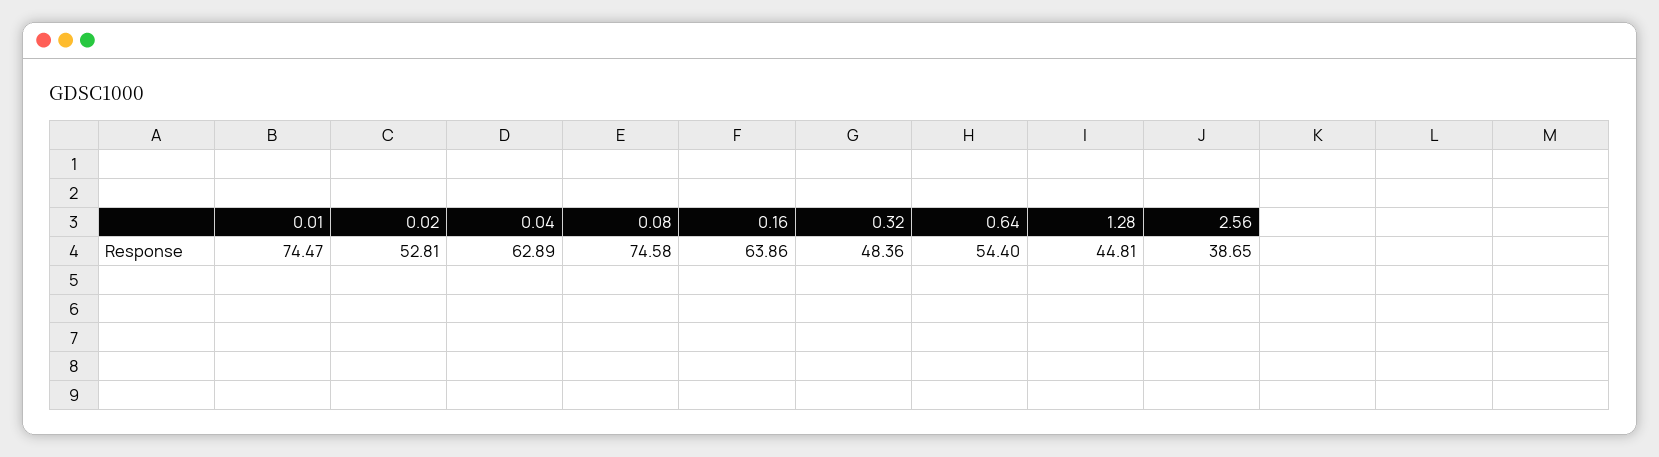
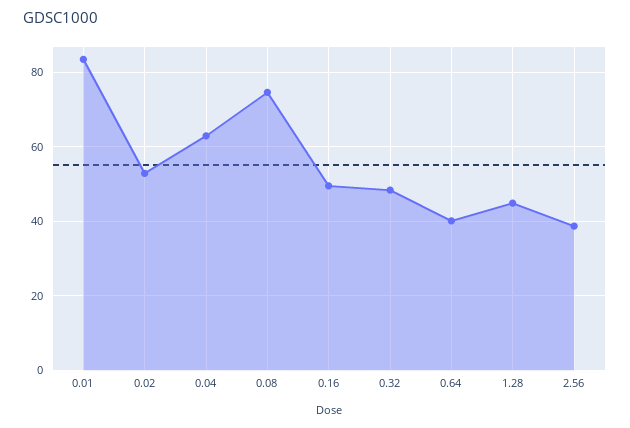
  {
-   "0.01": 74.47,
+   "0.01": 84,
    "0.02": 52.81,
    "0.04": 62.89,
    "0.08": 74.58,
-   "0.16": 63.86,
+   "0.16": 50,
    "0.32": 48.36,
-   "0.64": 54.4,
+   "0.64": 40,
    "1.28": 44.81,
    "2.56": 38.65
  }

